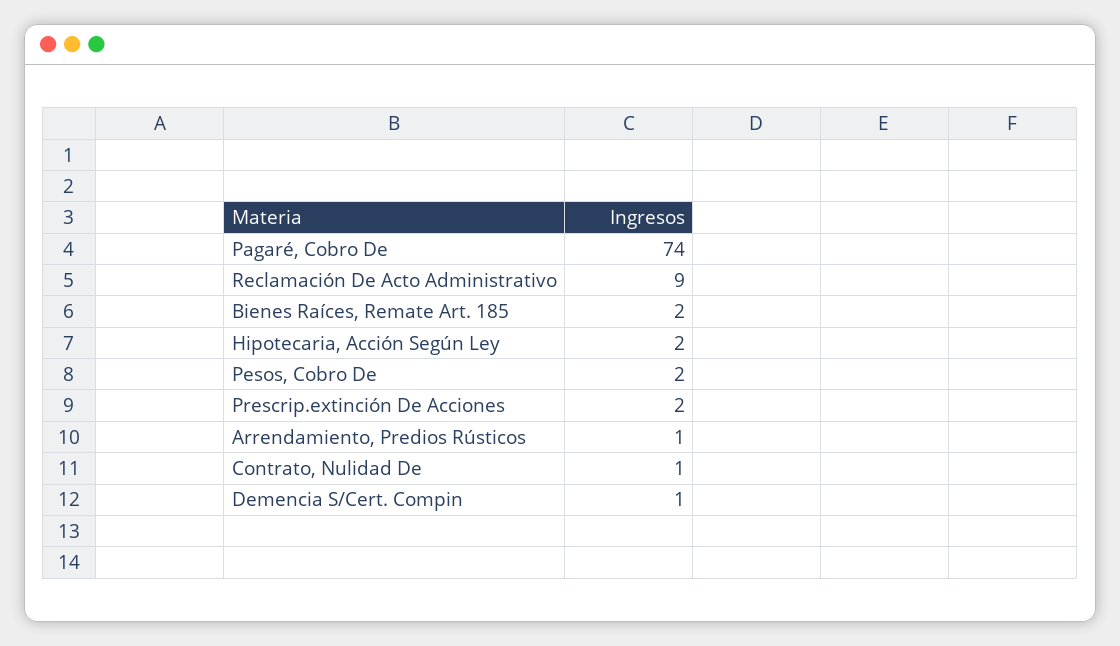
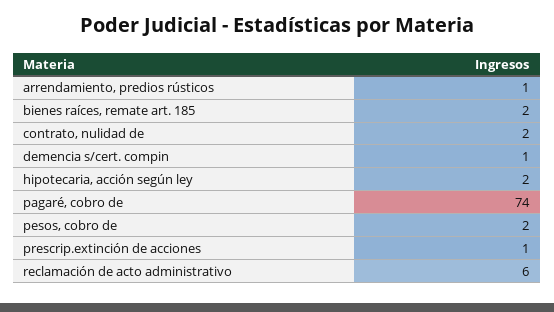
  {
    "Pagaré, Cobro De": 74,
-   "Reclamación De Acto Administrativo": 9,
+   "Reclamación De Acto Administrativo": 6,
    "Bienes Raíces, Remate Art. 185": 2,
    "Hipotecaria, Acción Según Ley": 2,
    "Pesos, Cobro De": 2,
-   "Prescrip.extinción De Acciones": 2,
+   "Prescrip.extinción De Acciones": 1,
    "Arrendamiento, Predios Rústicos": 1,
-   "Contrato, Nulidad De": 1,
+   "Contrato, Nulidad De": 2,
    "Demencia S/Cert. Compin": 1
  }

